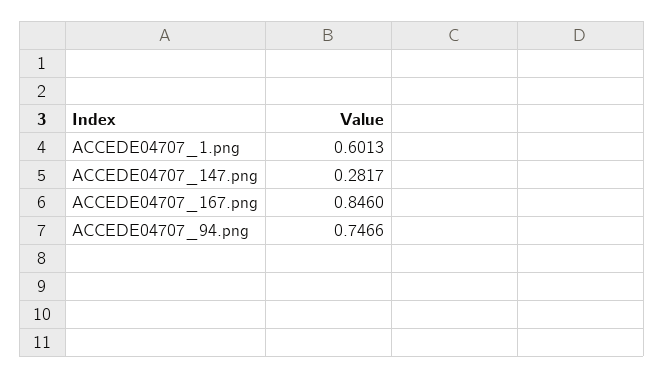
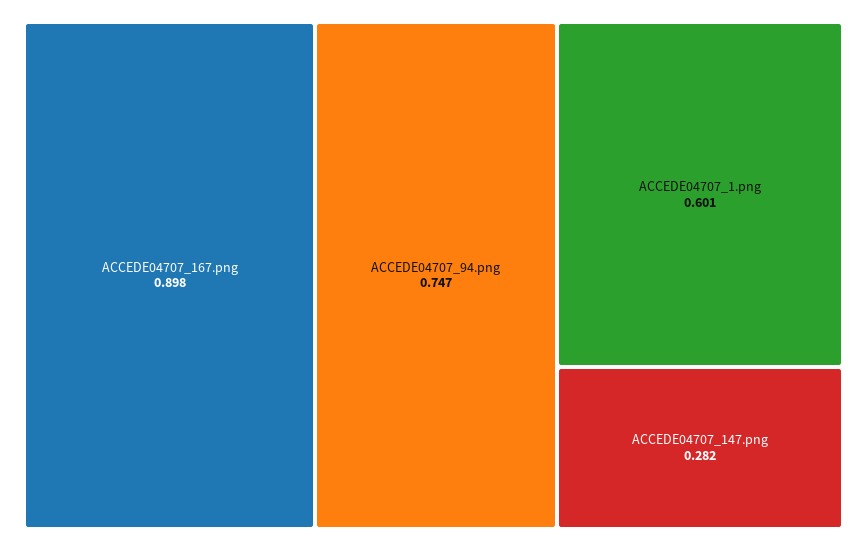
  {
    "ACCEDE04707_1.png": 0.6013,
    "ACCEDE04707_147.png": 0.2817,
-   "ACCEDE04707_167.png": 0.846,
+   "ACCEDE04707_167.png": 0.898,
    "ACCEDE04707_94.png": 0.7466
  }

